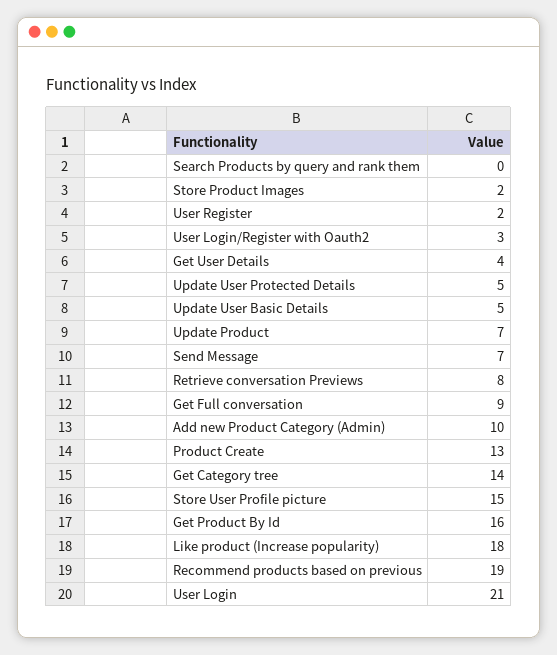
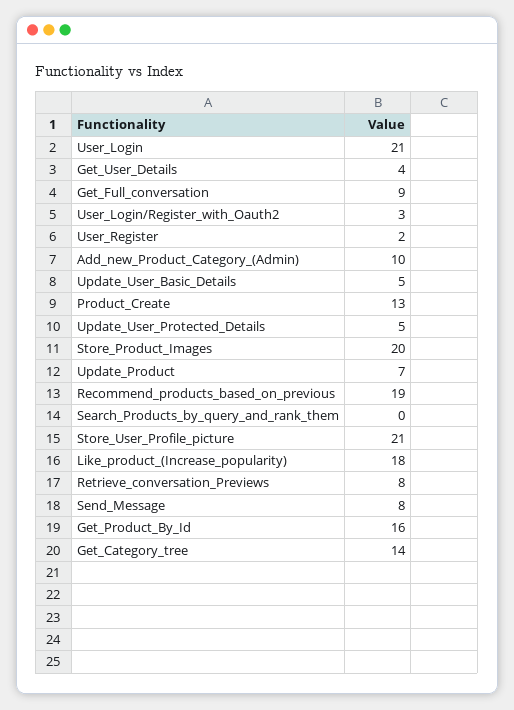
  {
    "Search Products by query and rank them": 0,
-   "Store Product Images": 2,
+   "Store Product Images": 20,
    "User Register": 2,
    "User Login/Register with Oauth2": 3,
    "Get User Details": 4,
    "Update User Protected Details": 5,
    "Update User Basic Details": 5,
    "Update Product": 7,
-   "Send Message": 7,
+   "Send Message": 8,
    "Retrieve conversation Previews": 8,
    "Get Full conversation": 9,
    "Add new Product Category (Admin)": 10,
    "Product Create": 13,
    "Get Category tree": 14,
-   "Store User Profile picture": 15,
+   "Store User Profile picture": 21,
    "Get Product By Id": 16,
    "Like product (Increase popularity)": 18,
    "Recommend products based on previous": 19,
    "User Login": 21
  }

